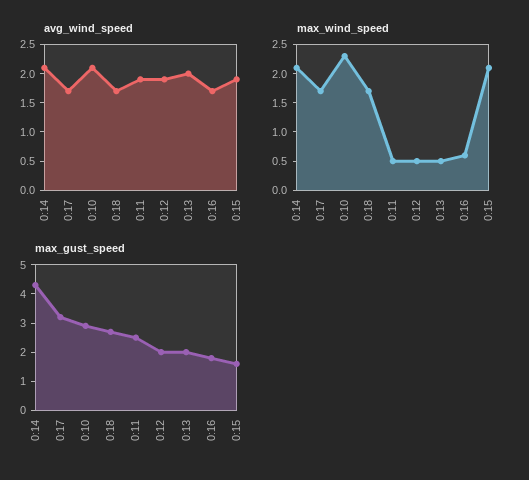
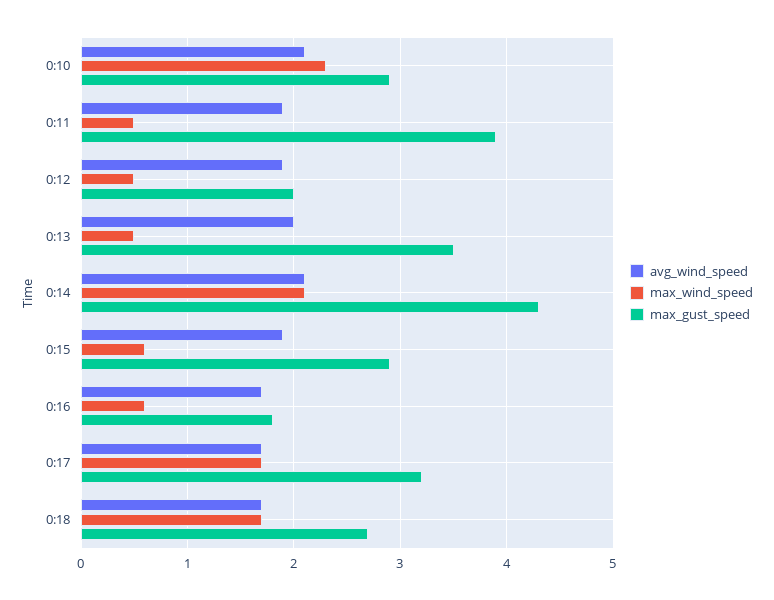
  {
    "avg_wind_speed": {
      "0:14": 2.1,
      "0:17": 1.7,
      "0:10": 2.1,
      "0:18": 1.7,
      "0:11": 1.9,
      "0:12": 1.9,
      "0:13": 2,
      "0:16": 1.7,
      "0:15": 1.9
    },
    "max_wind_speed": {
      "0:14": 2.1,
      "0:17": 1.7,
      "0:10": 2.3,
      "0:18": 1.7,
      "0:11": 0.5,
      "0:12": 0.5,
      "0:13": 0.5,
      "0:16": 0.6,
-     "0:15": 2
+     "0:15": 0.6
    },
    "max_gust_speed": {
      "0:14": 4.3,
      "0:17": 3.2,
      "0:10": 2.9,
      "0:18": 2.7,
-     "0:11": 2.5,
+     "0:11": 3.9,
      "0:12": 2,
-     "0:13": 2,
+     "0:13": 3.5,
      "0:16": 1.8,
-     "0:15": 1.5
+     "0:15": 2.9
    }
  }

